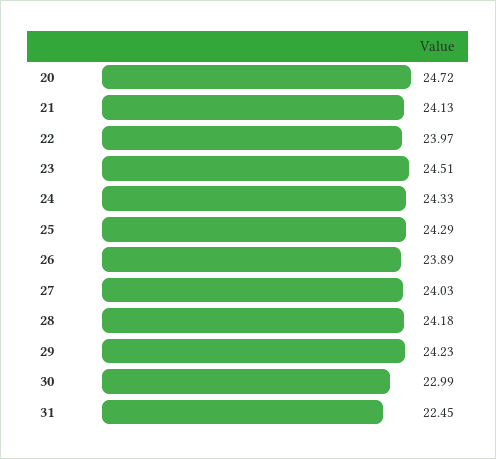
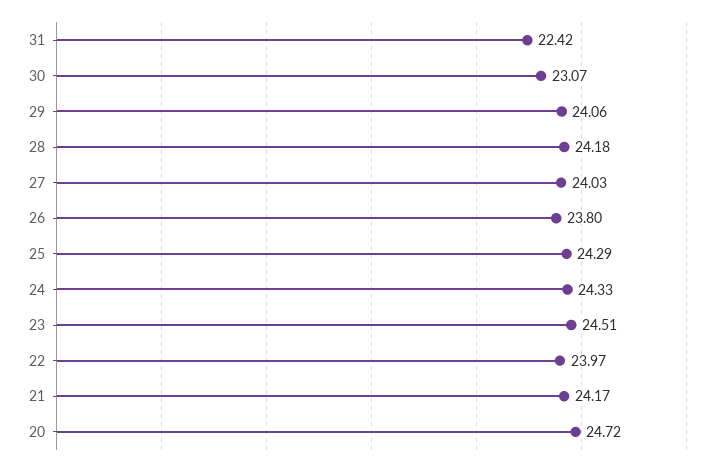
  {
    "20": 24.72,
-   "21": 24.13,
+   "21": 24.17,
    "22": 23.97,
    "23": 24.51,
    "24": 24.33,
    "25": 24.29,
-   "26": 23.89,
+   "26": 23.8,
    "27": 24.03,
    "28": 24.18,
-   "29": 24.23,
+   "29": 24.06,
-   "30": 22.99,
+   "30": 23.07,
-   "31": 22.45
+   "31": 22.42
  }

